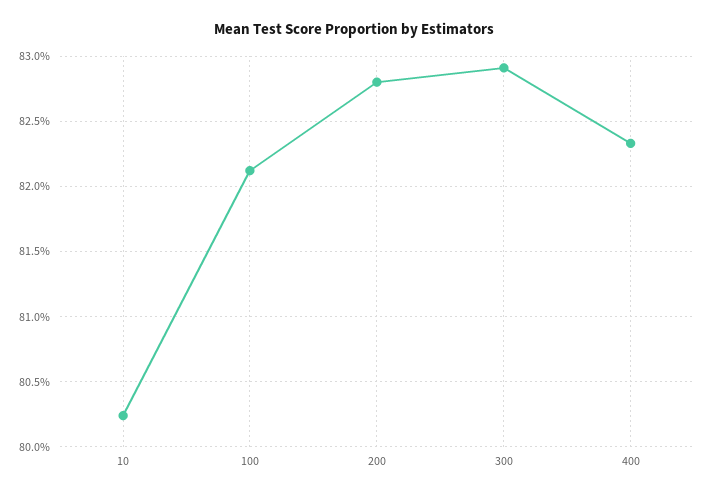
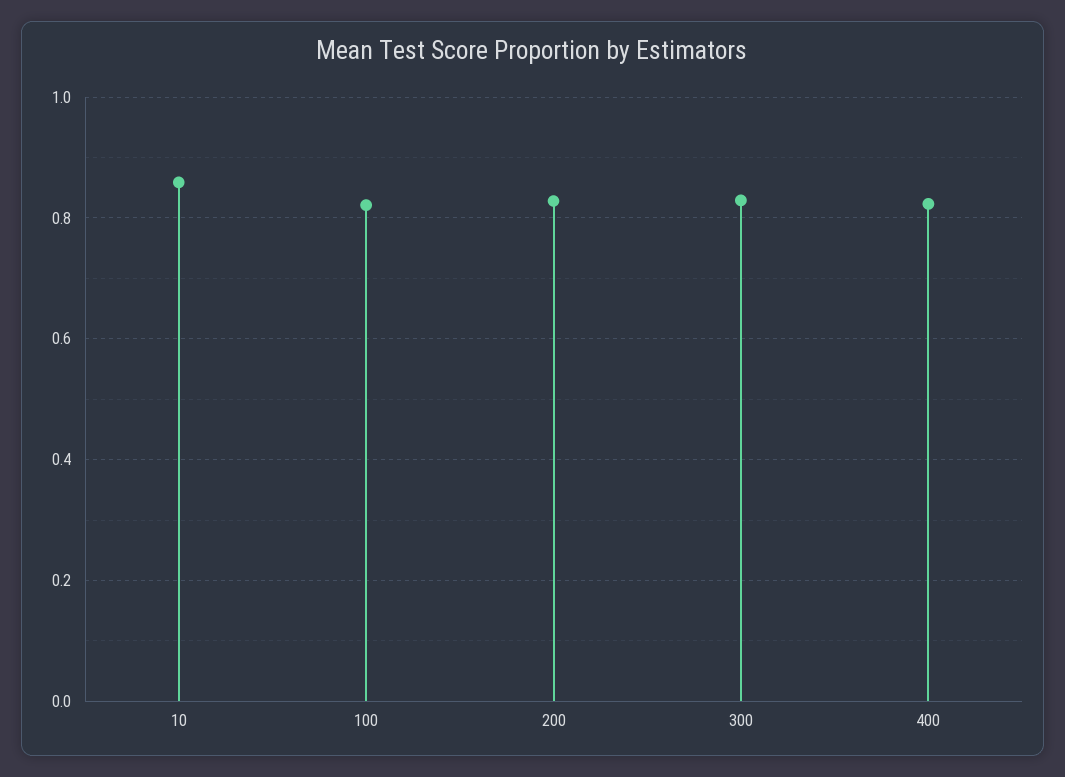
  {
-   "10": 0.8025,
+   "10": 0.86,
    "100": 0.821,
    "200": 0.828,
    "300": 0.829,
    "400": 0.8235
  }

